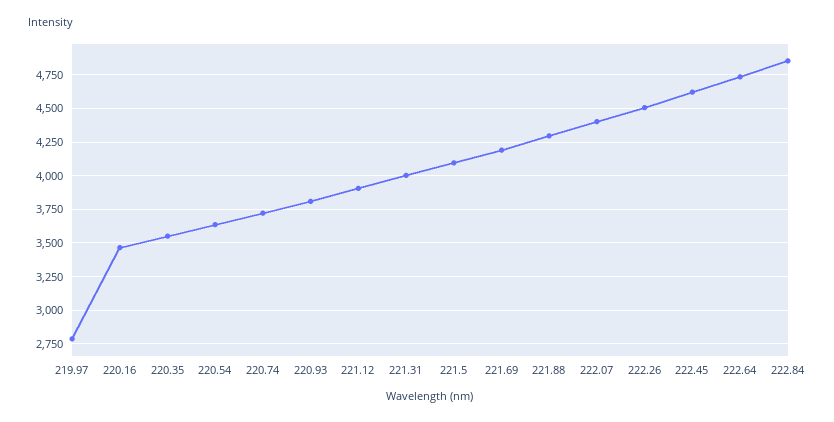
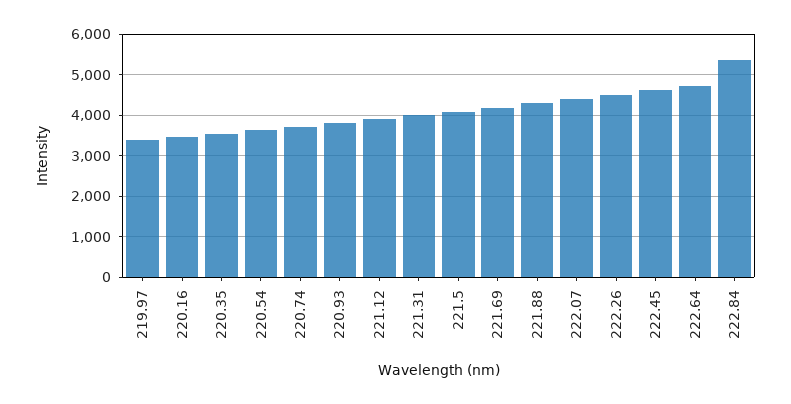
  {
-   "219.97": 2800,
+   "219.97": 3400,
    "220.16": 3450,
    "220.35": 3550,
    "220.54": 3650,
    "220.74": 3700,
    "220.93": 3800,
    "221.12": 3900,
    "221.31": 4000,
    "221.5": 4100,
    "221.69": 4200,
    "221.88": 4300,
    "222.07": 4400,
    "222.26": 4500,
    "222.45": 4600,
    "222.64": 4750,
-   "222.84": 4850
+   "222.84": 5400
  }

